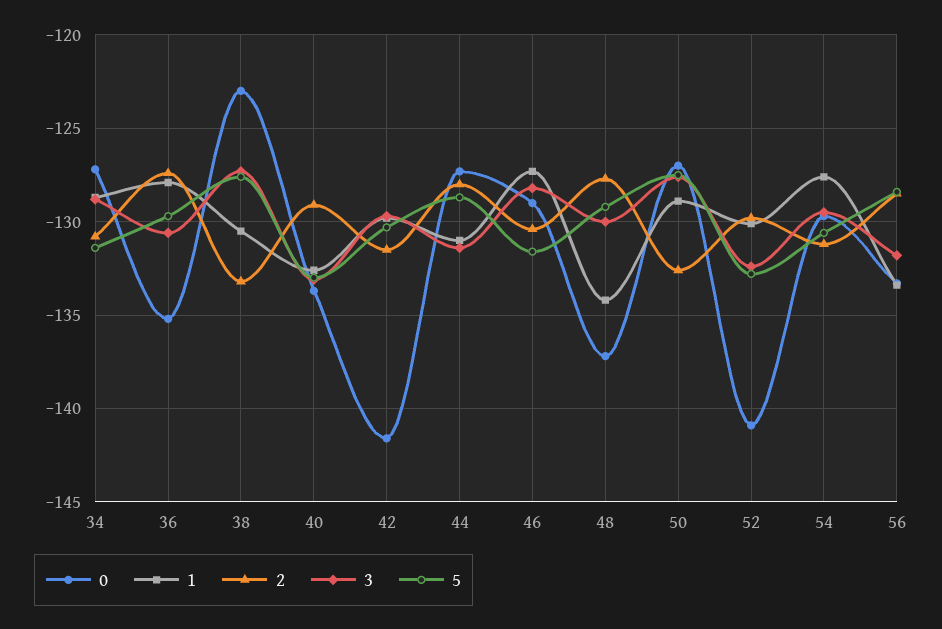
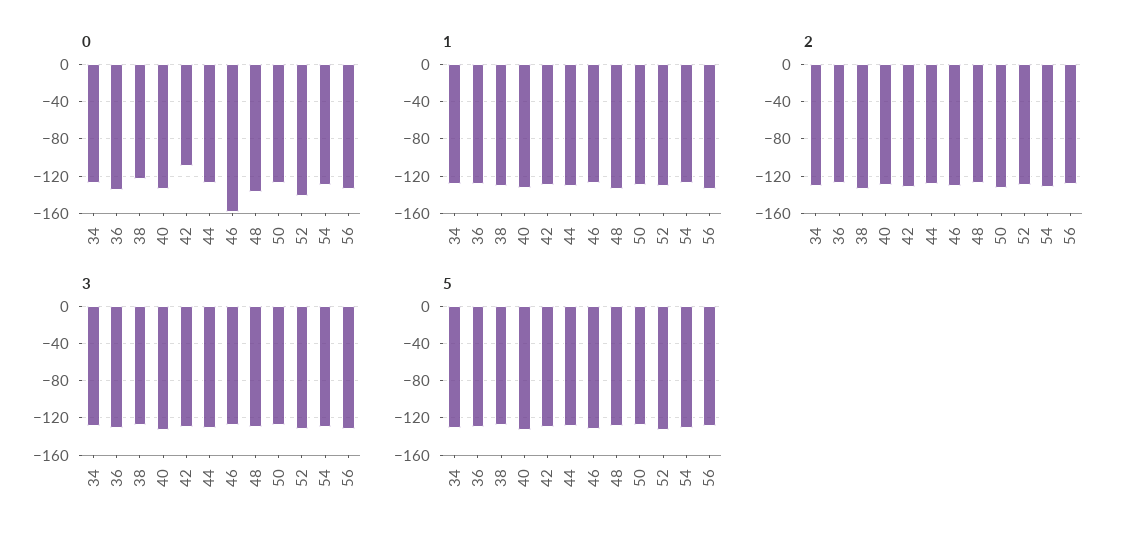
  {
    "0": {
      "34": -127,
      "36": -135,
      "38": -123,
      "40": -133.5,
-     "42": -141.5,
+     "42": -110,
      "44": -127.5,
-     "46": -129,
+     "46": -160,
      "48": -137,
      "50": -127,
      "52": -141,
      "54": -129.5,
      "56": -133.5
    },
    "1": {
      "34": -128.5,
      "36": -128,
      "38": -130.5,
      "40": -132.5,
      "42": -130,
      "44": -131,
      "46": -127.5,
      "48": -134,
      "50": -129,
      "52": -130,
      "54": -127.5,
      "56": -133.5
    },
    "2": {
      "34": -131,
      "36": -127.5,
      "38": -133,
      "40": -129,
      "42": -131.5,
      "44": -128,
      "46": -130.5,
      "48": -127.5,
      "50": -132.5,
      "52": -130,
      "54": -131,
      "56": -128.5
    },
    "3": {
      "34": -129,
      "36": -130.5,
      "38": -127.5,
      "40": -133,
      "42": -129.5,
      "44": -131.5,
      "46": -128,
      "48": -130,
      "50": -127.5,
      "52": -132.5,
      "54": -129.5,
      "56": -132
    },
    "5": {
      "34": -131.5,
      "36": -129.5,
      "38": -127.5,
      "40": -133,
      "42": -130.5,
      "44": -128.5,
      "46": -131.5,
      "48": -129,
      "50": -127.5,
      "52": -133,
      "54": -130.5,
      "56": -128.5
    }
  }

